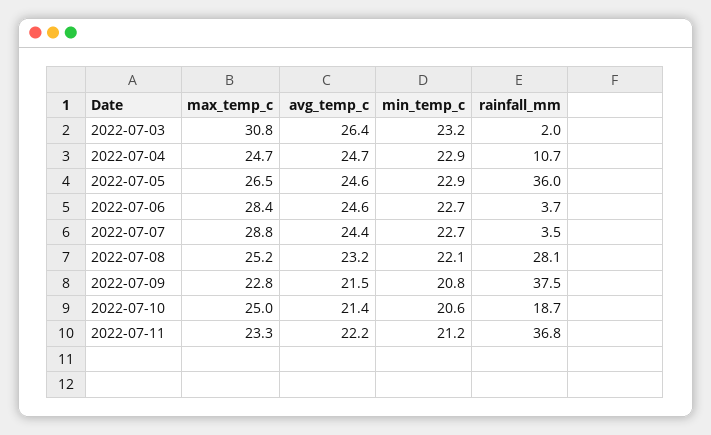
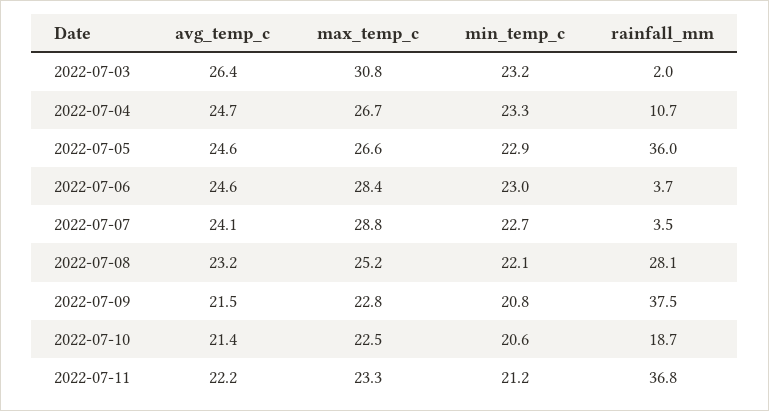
  {
    "max_temp_c": {
      "2022-07-03": 30.8,
-     "2022-07-04": 24.7,
+     "2022-07-04": 26.7,
-     "2022-07-05": 26.5,
+     "2022-07-05": 26.6,
      "2022-07-06": 28.4,
      "2022-07-07": 28.8,
      "2022-07-08": 25.2,
      "2022-07-09": 22.8,
-     "2022-07-10": 25,
+     "2022-07-10": 22.5,
      "2022-07-11": 23.3
    },
    "avg_temp_c": {
      "2022-07-03": 26.4,
      "2022-07-04": 24.7,
      "2022-07-05": 24.6,
      "2022-07-06": 24.6,
-     "2022-07-07": 24.4,
+     "2022-07-07": 24.1,
      "2022-07-08": 23.2,
      "2022-07-09": 21.5,
      "2022-07-10": 21.4,
      "2022-07-11": 22.2
    },
    "min_temp_c": {
      "2022-07-03": 23.2,
-     "2022-07-04": 22.9,
+     "2022-07-04": 23.3,
      "2022-07-05": 22.9,
-     "2022-07-06": 22.7,
+     "2022-07-06": 23,
      "2022-07-07": 22.7,
      "2022-07-08": 22.1,
      "2022-07-09": 20.8,
      "2022-07-10": 20.6,
      "2022-07-11": 21.2
    },
    "rainfall_mm": {
      "2022-07-03": 2,
      "2022-07-04": 10.7,
      "2022-07-05": 36,
      "2022-07-06": 3.7,
      "2022-07-07": 3.5,
      "2022-07-08": 28.1,
      "2022-07-09": 37.5,
      "2022-07-10": 18.7,
      "2022-07-11": 36.8
    }
  }

